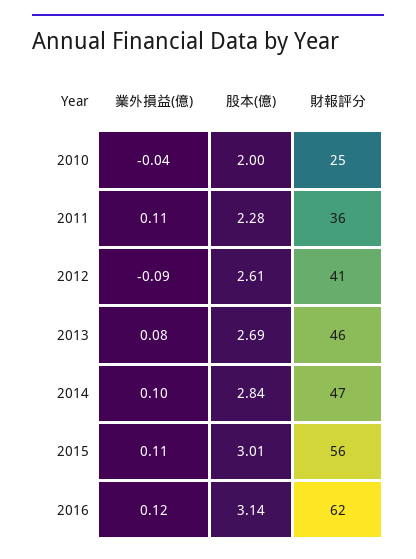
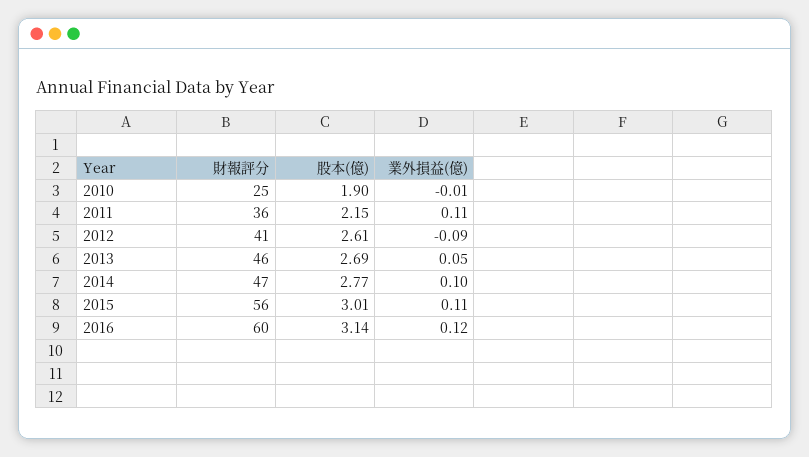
  {
    "業外損益(億)": {
-     "2010": -0.04,
+     "2010": -0.01,
      "2011": 0.11,
      "2012": -0.09,
-     "2013": 0.08,
+     "2013": 0.05,
      "2014": 0.1,
      "2015": 0.11,
      "2016": 0.12
    },
    "股本(億)": {
-     "2010": 2,
+     "2010": 1.9,
-     "2011": 2.28,
+     "2011": 2.15,
      "2012": 2.61,
      "2013": 2.69,
-     "2014": 2.84,
+     "2014": 2.77,
      "2015": 3.01,
      "2016": 3.14
    },
    "財報評分": {
      "2010": 25,
      "2011": 36,
      "2012": 41,
      "2013": 46,
      "2014": 47,
      "2015": 56,
-     "2016": 62
+     "2016": 60
    }
  }

